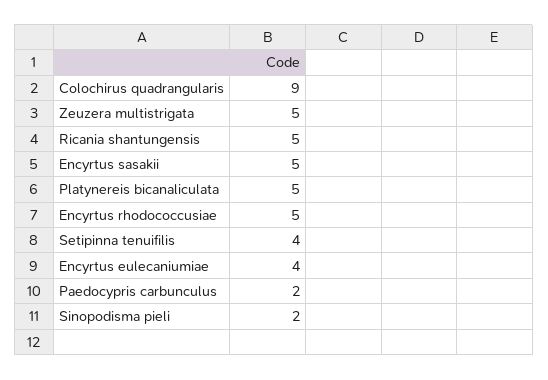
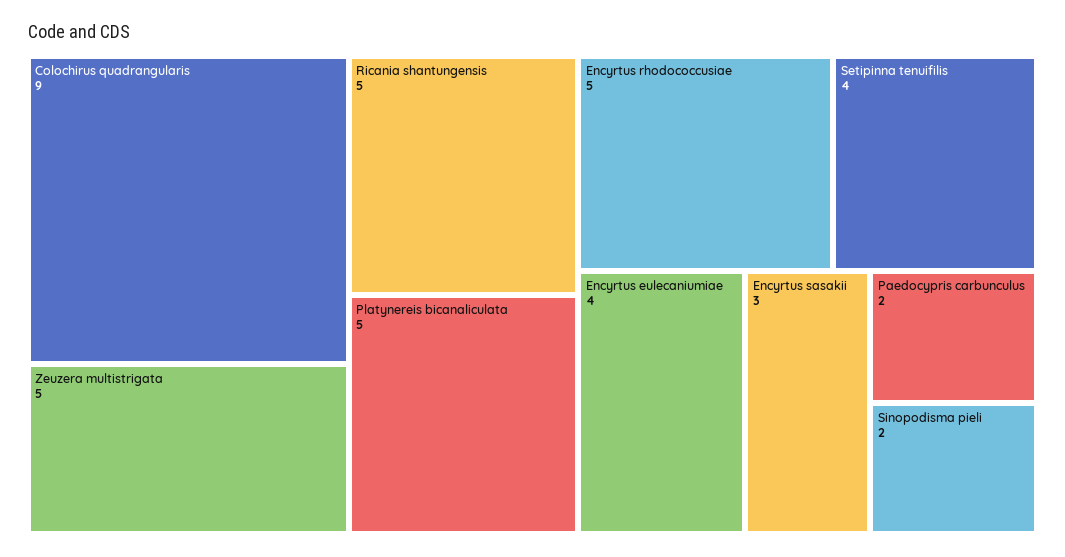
  {
    "Colochirus quadrangularis": 9,
    "Zeuzera multistrigata": 5,
    "Ricania shantungensis": 5,
-   "Encyrtus sasakii": 5,
+   "Encyrtus sasakii": 3,
    "Platynereis bicanaliculata": 5,
    "Encyrtus rhodococcusiae": 5,
    "Setipinna tenuifilis": 4,
    "Encyrtus eulecaniumiae": 4,
    "Paedocypris carbunculus": 2,
    "Sinopodisma pieli": 2
  }

